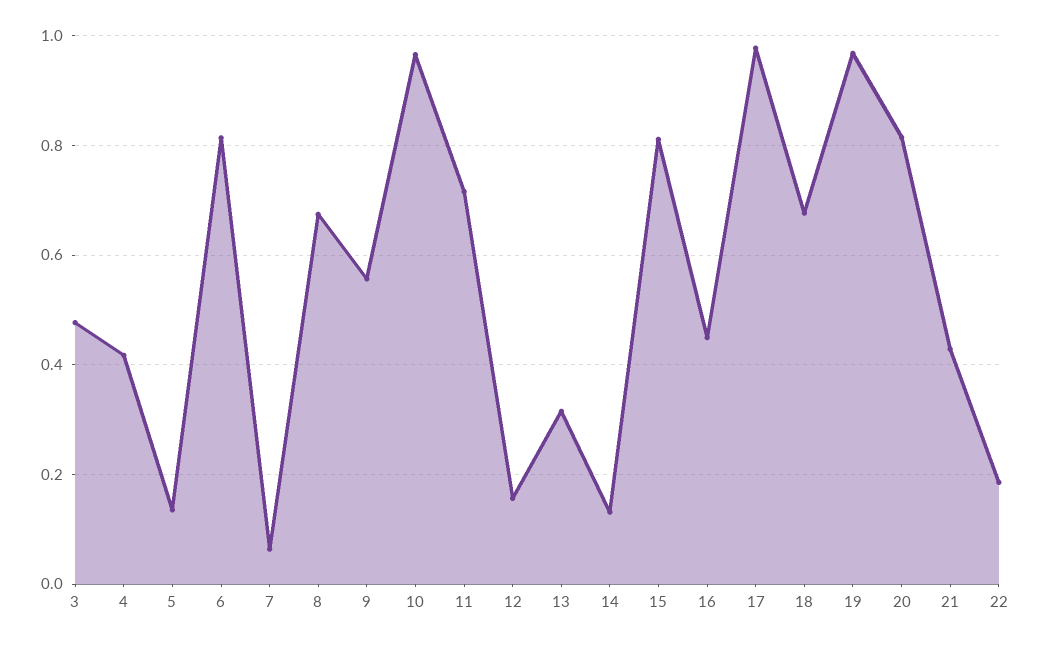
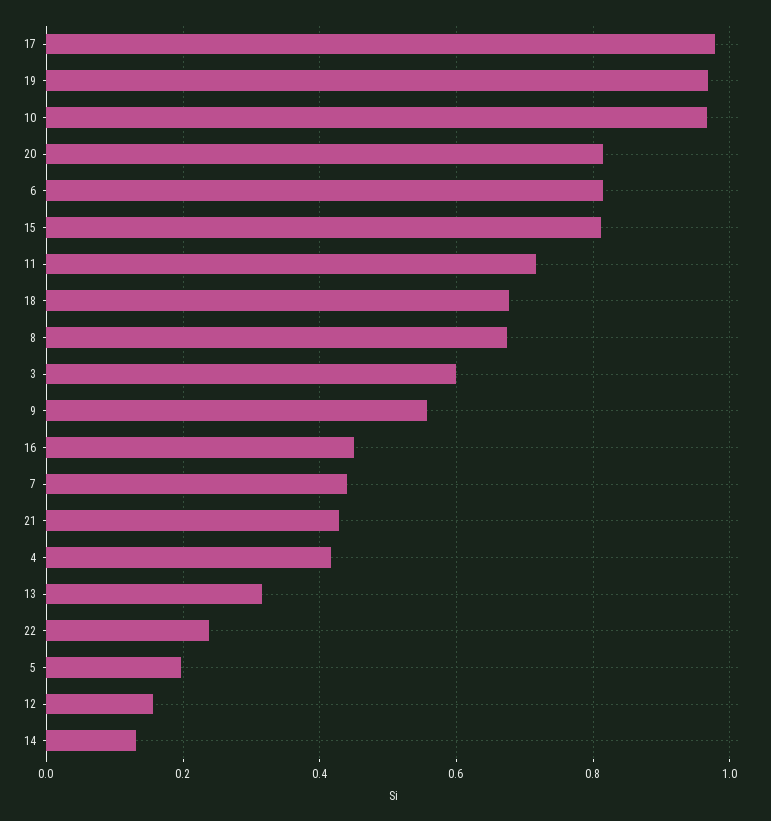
  {
-   "3": 0.48,
+   "3": 0.6,
    "4": 0.42,
-   "5": 0.14,
+   "5": 0.2,
    "6": 0.82,
-   "7": 0.06,
+   "7": 0.44,
    "8": 0.68,
    "9": 0.56,
    "10": 0.96,
    "11": 0.72,
    "12": 0.16,
    "13": 0.32,
    "14": 0.14,
    "15": 0.82,
    "16": 0.44,
    "17": 0.98,
    "18": 0.68,
    "19": 0.96,
    "20": 0.82,
    "21": 0.42,
-   "22": 0.18
+   "22": 0.24
  }

